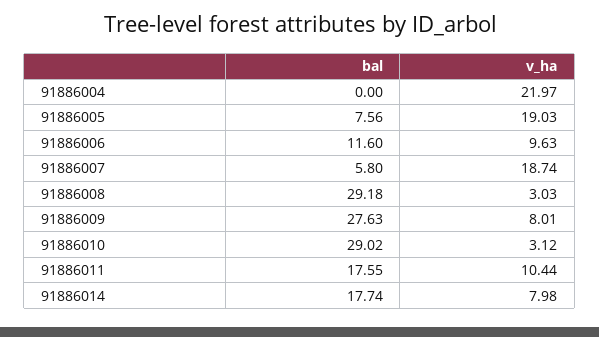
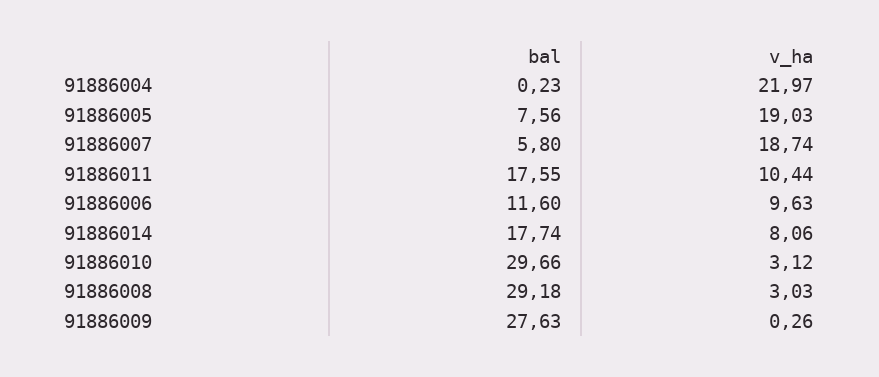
  {
    "bal": {
-     "91886004": 0,
+     "91886004": 0.23,
      "91886005": 7.56,
      "91886006": 11.6,
      "91886007": 5.8,
      "91886008": 29.18,
      "91886009": 27.63,
-     "91886010": 29.02,
+     "91886010": 29.66,
      "91886011": 17.55,
      "91886014": 17.74
    },
    "v_ha": {
      "91886004": 21.97,
      "91886005": 19.03,
      "91886006": 9.63,
      "91886007": 18.74,
      "91886008": 3.03,
-     "91886009": 8.01,
+     "91886009": 0.26,
      "91886010": 3.12,
      "91886011": 10.44,
-     "91886014": 7.98
+     "91886014": 8.06
    }
  }

